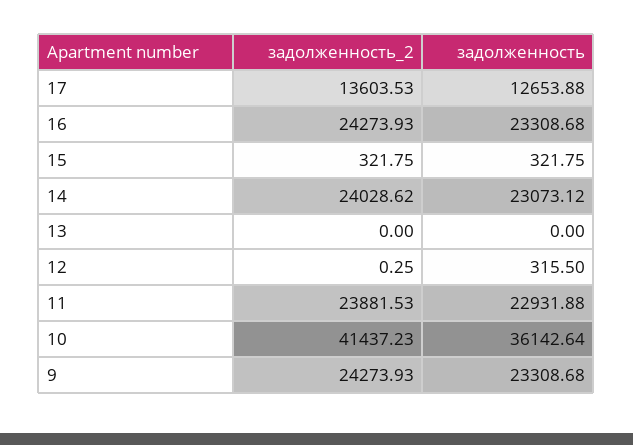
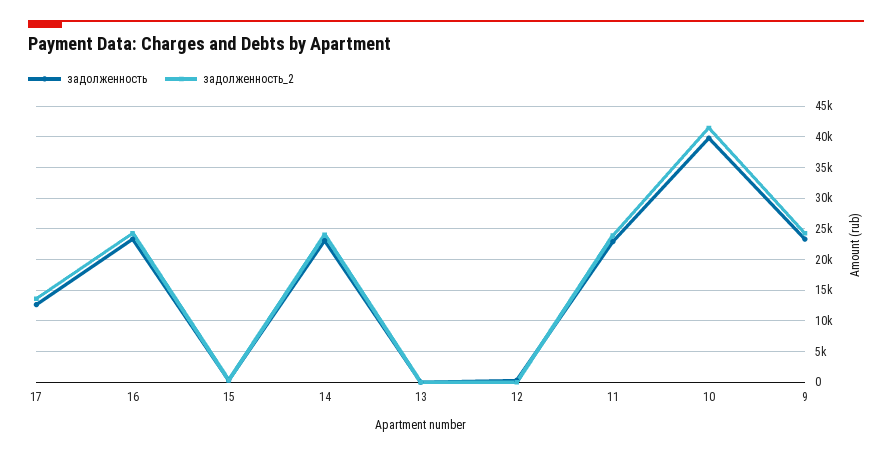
  {
    "задолженность_2": {
      "17": 13603.53,
      "16": 24273.93,
      "15": 321.75,
      "14": 24028.62,
      "13": 0,
      "12": 0.25,
      "11": 23881.53,
      "10": 41437.23,
      "9": 24273.93
    },
    "задолженность": {
      "17": 12653.88,
      "16": 23308.68,
      "15": 321.75,
      "14": 23073.12,
      "13": 0,
      "12": 315.5,
      "11": 22931.88,
-     "10": 36142.64,
+     "10": 40000,
      "9": 23308.68
    }
  }

